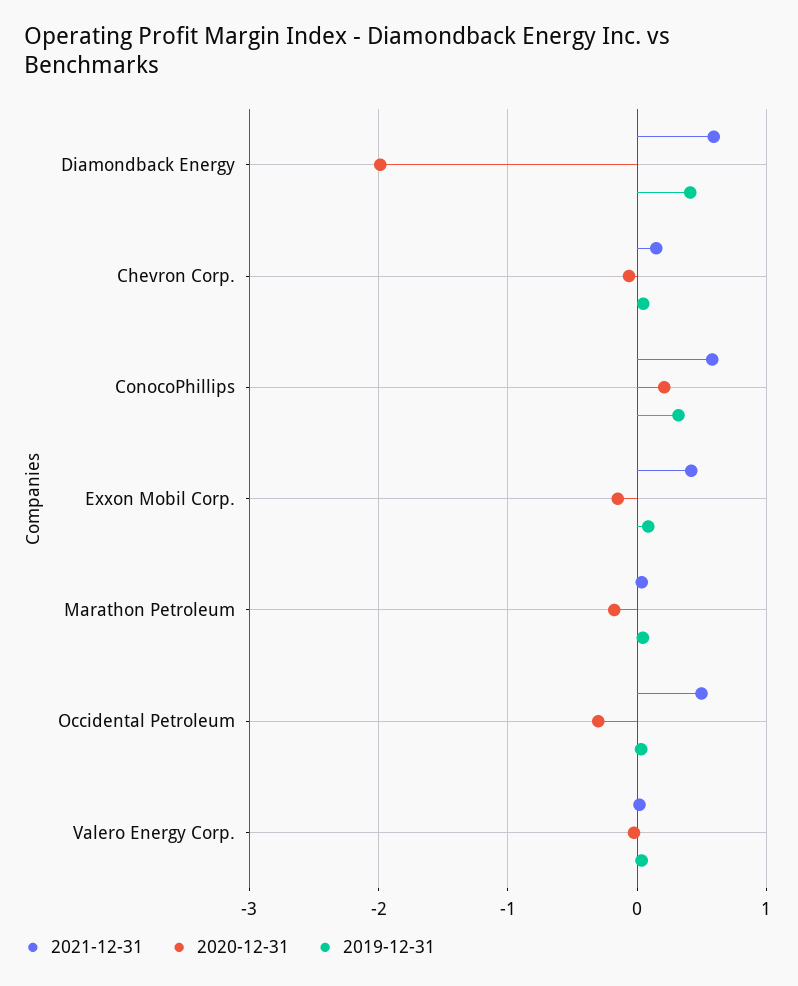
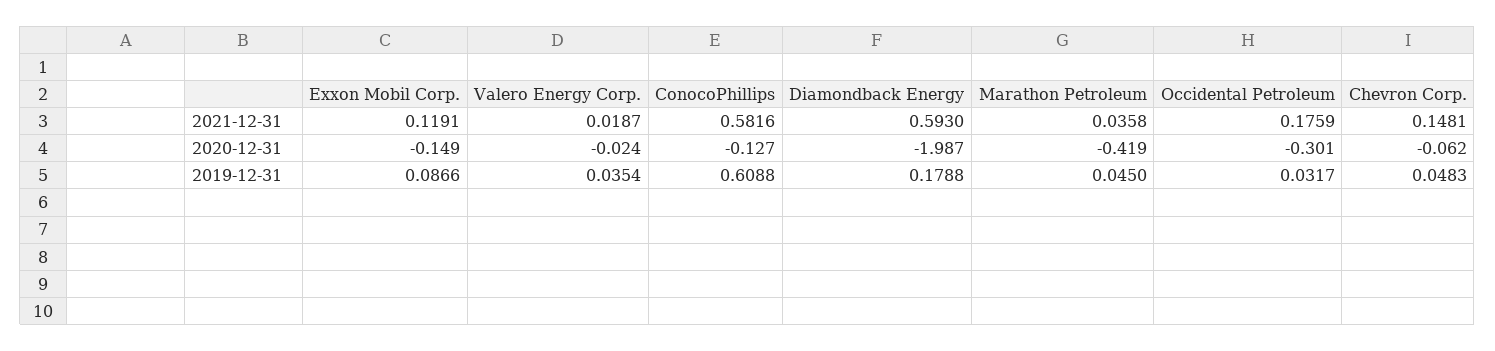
  {
    "2021-12-31": {
      "Diamondback Energy": 0.593,
      "Chevron Corp.": 0.1481,
      "ConocoPhillips": 0.5816,
-     "Exxon Mobil Corp.": 0.4,
+     "Exxon Mobil Corp.": 0.1191,
      "Marathon Petroleum": 0.0358,
-     "Occidental Petroleum": 0.5,
+     "Occidental Petroleum": 0.1759,
      "Valero Energy Corp.": 0.0187
    },
    "2020-12-31": {
      "Diamondback Energy": -1.987,
      "Chevron Corp.": -0.062,
-     "ConocoPhillips": 0.2,
+     "ConocoPhillips": -0.127,
      "Exxon Mobil Corp.": -0.149,
-     "Marathon Petroleum": -0.2,
+     "Marathon Petroleum": -0.419,
      "Occidental Petroleum": -0.301,
      "Valero Energy Corp.": -0.024
    },
    "2019-12-31": {
-     "Diamondback Energy": 0.4,
+     "Diamondback Energy": 0.1788,
      "Chevron Corp.": 0.0483,
-     "ConocoPhillips": 0.3,
+     "ConocoPhillips": 0.6088,
      "Exxon Mobil Corp.": 0.0866,
      "Marathon Petroleum": 0.045,
      "Occidental Petroleum": 0.0317,
      "Valero Energy Corp.": 0.0354
    }
  }

